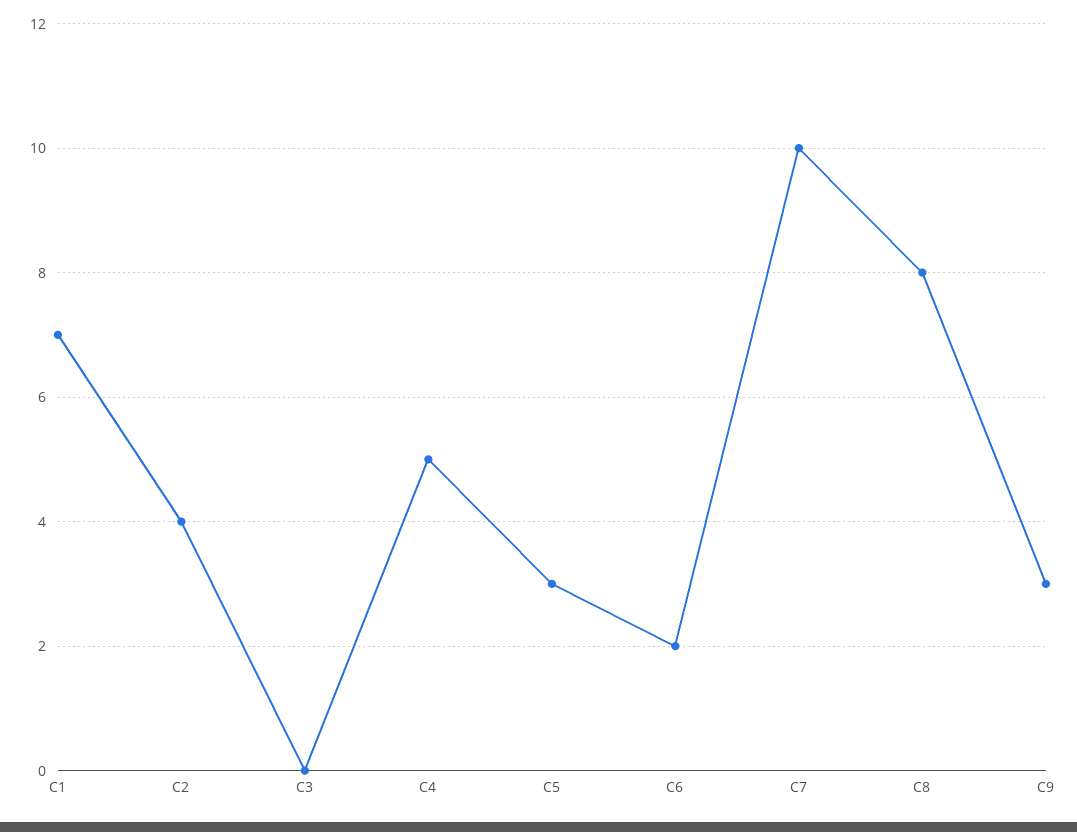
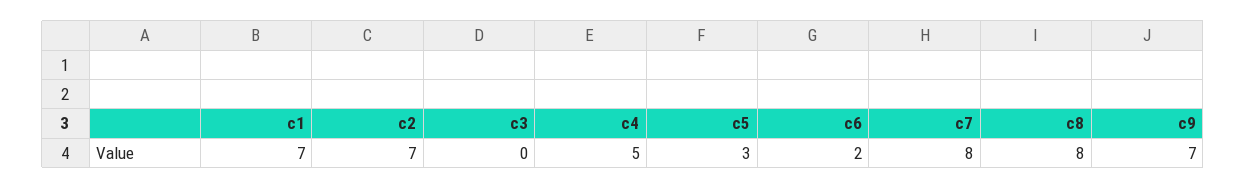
  {
    "C1": 7,
-   "C2": 4,
+   "C2": 7,
    "C3": 0,
    "C4": 5,
    "C5": 3,
    "C6": 2,
-   "C7": 10,
+   "C7": 8,
    "C8": 8,
-   "C9": 3
+   "C9": 7
  }

